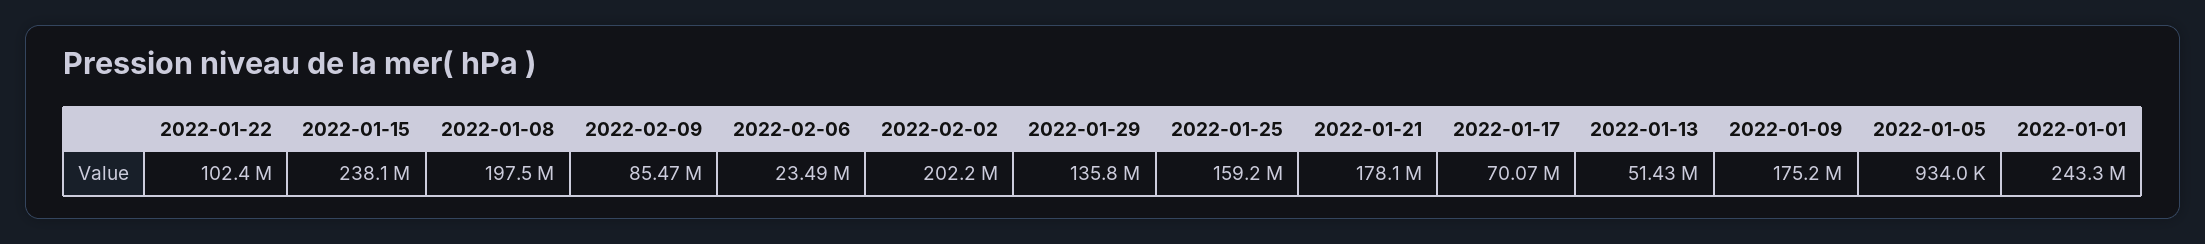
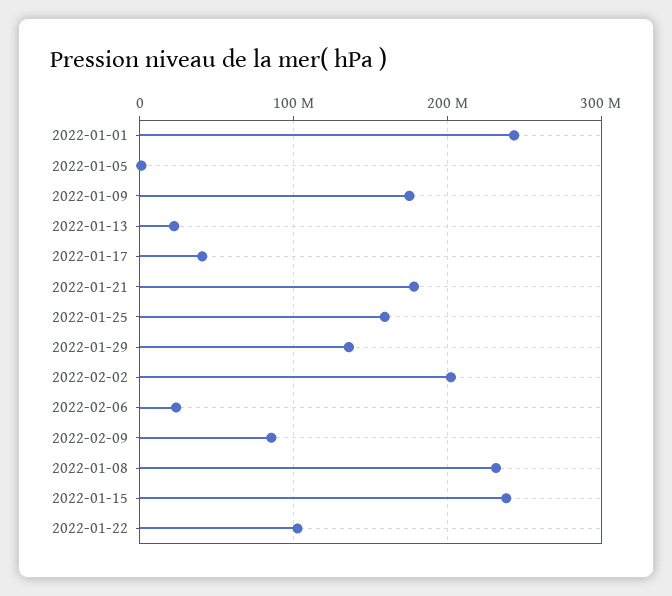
  {
    "2022-01-22": 102400000,
    "2022-01-15": 238100000,
-   "2022-01-08": 197500000,
+   "2022-01-08": 230000000,
    "2022-02-09": 85470000,
    "2022-02-06": 23490000,
    "2022-02-02": 202200000,
    "2022-01-29": 135800000,
    "2022-01-25": 159200000,
    "2022-01-21": 178100000,
-   "2022-01-17": 70070000,
+   "2022-01-17": 40000000,
-   "2022-01-13": 51430000,
+   "2022-01-13": 20000000,
    "2022-01-09": 175200000,
    "2022-01-05": 934000,
    "2022-01-01": 243300000
  }

